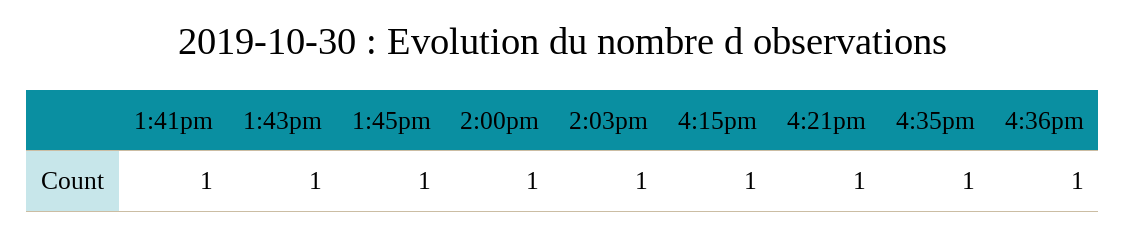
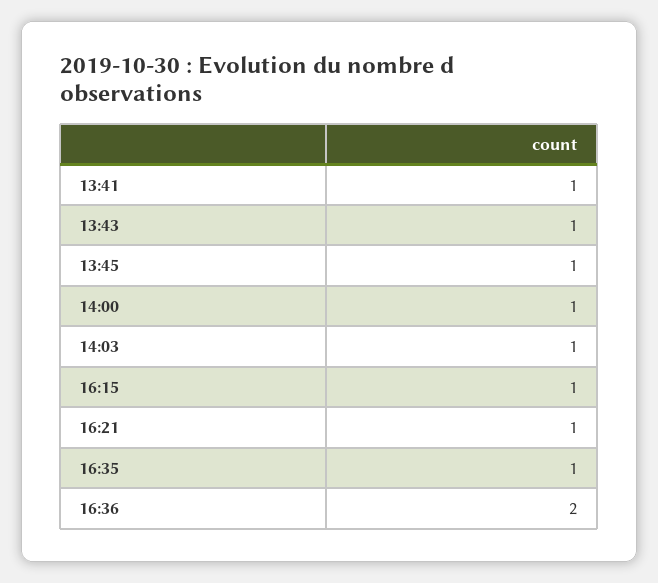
  {
    "1:41pm": 1,
    "1:43pm": 1,
    "1:45pm": 1,
    "2:00pm": 1,
    "2:03pm": 1,
    "4:15pm": 1,
    "4:21pm": 1,
    "4:35pm": 1,
-   "4:36pm": 1
+   "4:36pm": 2
  }

